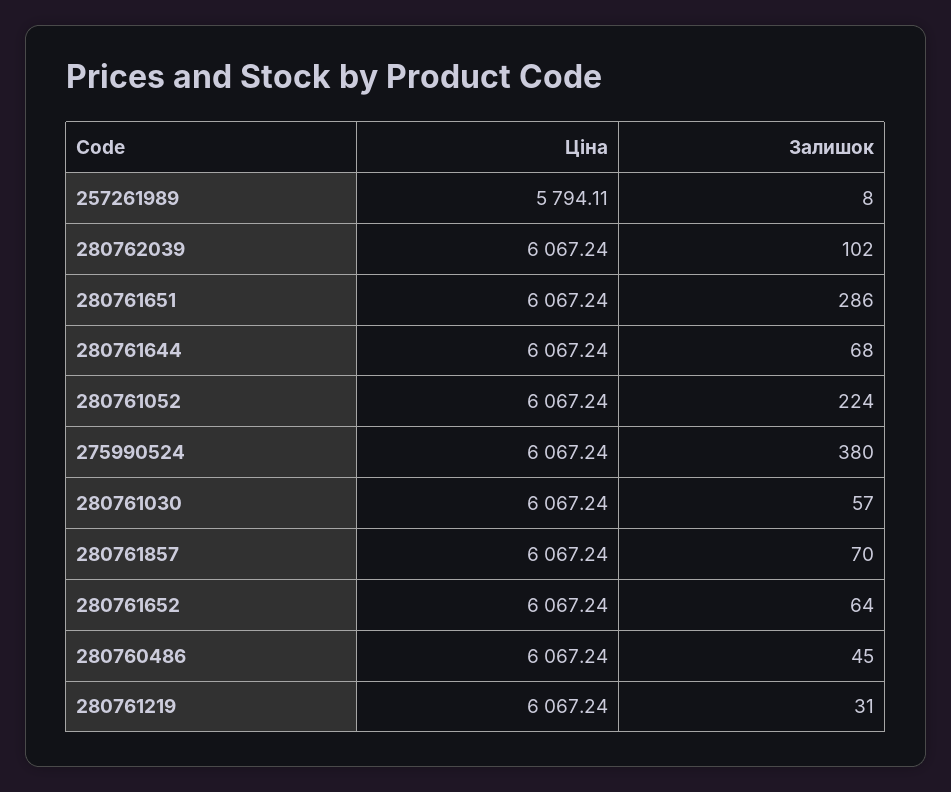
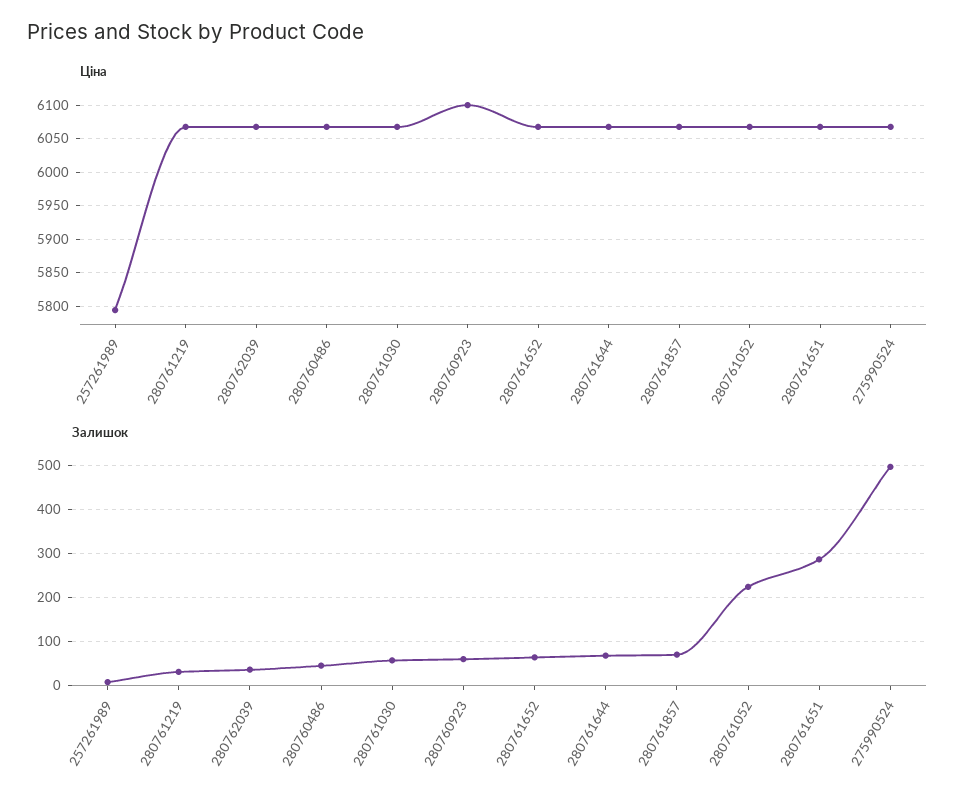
  {
    "Ціна": {
      "257261989": 5794.11,
      "280762039": 6067.24,
      "280761651": 6067.24,
      "280761644": 6067.24,
      "280761052": 6067.24,
      "275990524": 6067.24,
      "280761030": 6067.24,
      "280761857": 6067.24,
      "280761652": 6067.24,
      "280760486": 6067.24,
-     "280761219": 6067.24
+     "280761219": 6067.24,
+     "280760923": 6100
    },
    "Залишок": {
      "257261989": 8,
-     "280762039": 102,
+     "280762039": 40,
      "280761651": 286,
      "280761644": 68,
      "280761052": 224,
-     "275990524": 380,
+     "275990524": 500,
      "280761030": 57,
      "280761857": 70,
      "280761652": 64,
      "280760486": 45,
-     "280761219": 31
+     "280761219": 31,
+     "280760923": 60
    }
  }

